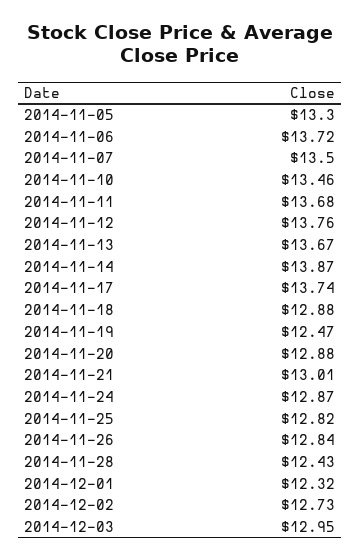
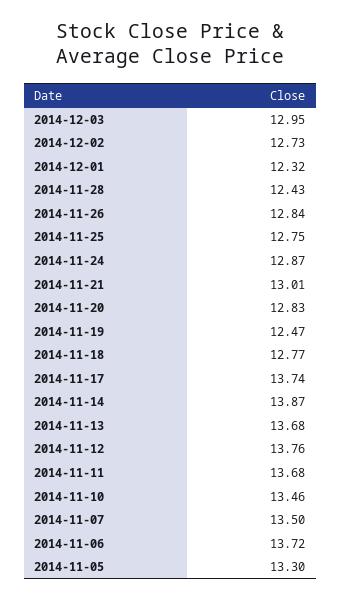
  {
    "2014-11-05": 13.3,
    "2014-11-06": 13.72,
    "2014-11-07": 13.5,
    "2014-11-10": 13.46,
    "2014-11-11": 13.68,
    "2014-11-12": 13.76,
-   "2014-11-13": 13.67,
+   "2014-11-13": 13.68,
    "2014-11-14": 13.87,
    "2014-11-17": 13.74,
-   "2014-11-18": 12.88,
+   "2014-11-18": 12.77,
    "2014-11-19": 12.47,
-   "2014-11-20": 12.88,
+   "2014-11-20": 12.83,
    "2014-11-21": 13.01,
    "2014-11-24": 12.87,
-   "2014-11-25": 12.82,
+   "2014-11-25": 12.75,
    "2014-11-26": 12.84,
    "2014-11-28": 12.43,
    "2014-12-01": 12.32,
    "2014-12-02": 12.73,
    "2014-12-03": 12.95
  }

